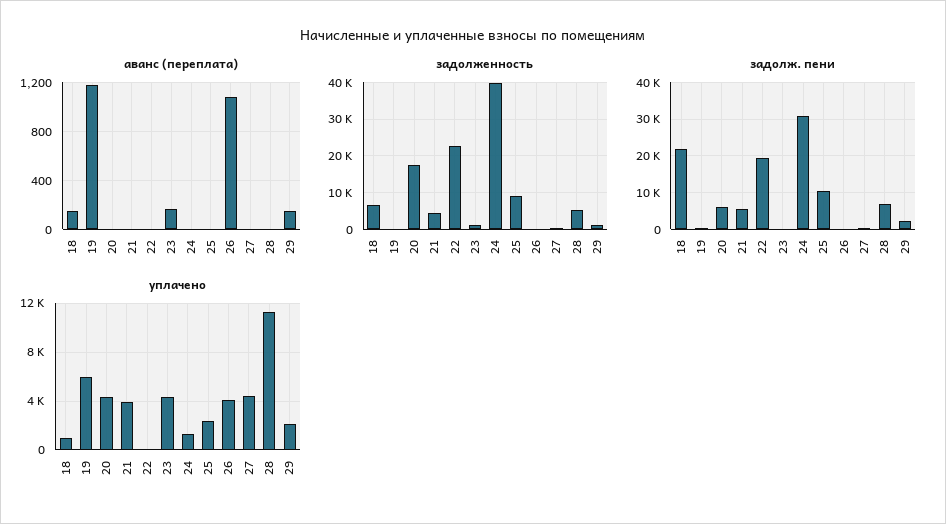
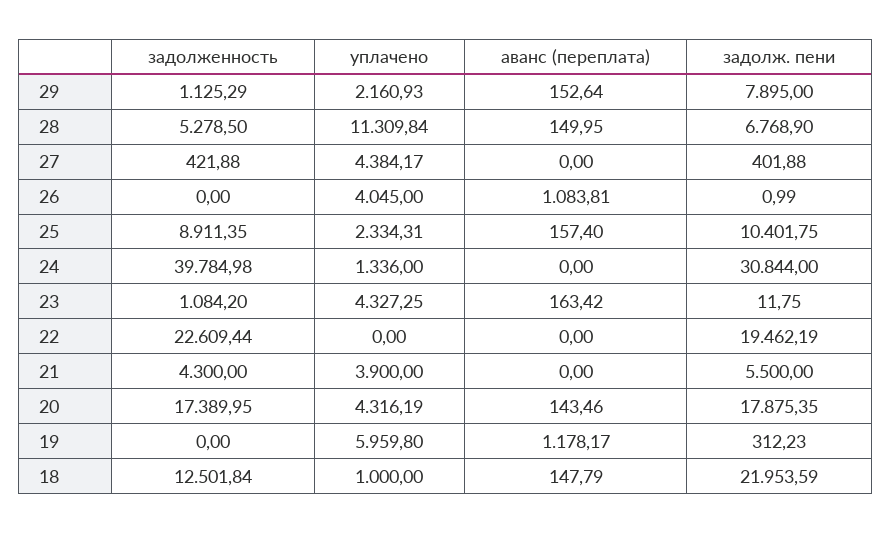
  {
    "аванс (переплата)": {
      "18": 147.79,
      "19": 1178.17,
-     "20": 0,
+     "20": 143.46,
      "21": 0,
      "22": 0,
      "23": 163.42,
      "24": 0,
-     "25": 0,
+     "25": 157.4,
      "26": 1083.81,
      "27": 0,
-     "28": 0,
+     "28": 149.95,
      "29": 152.64
    },
    "задолженность": {
-     "18": 6000,
+     "18": 12501.84,
      "19": 0,
      "20": 17389.95,
      "21": 4300,
      "22": 22609.44,
      "23": 1084.2,
      "24": 39784.98,
      "25": 8911.35,
      "26": 0,
      "27": 421.88,
      "28": 5278.5,
      "29": 1125.29
    },
    "задолж. пени": {
      "18": 21953.59,
      "19": 312.23,
-     "20": 6000,
+     "20": 17875.35,
      "21": 5500,
      "22": 19462.19,
      "23": 11.75,
      "24": 30844,
      "25": 10401.75,
      "26": 0.99,
      "27": 401.88,
      "28": 6768.9,
-     "29": 2000
+     "29": 7895
    },
    "уплачено": {
      "18": 1000,
      "19": 5959.8,
      "20": 4316.19,
      "21": 3900,
      "22": 0,
      "23": 4327.25,
      "24": 1336,
      "25": 2334.31,
      "26": 4045,
      "27": 4384.17,
      "28": 11309.84,
      "29": 2160.93
    }
  }

